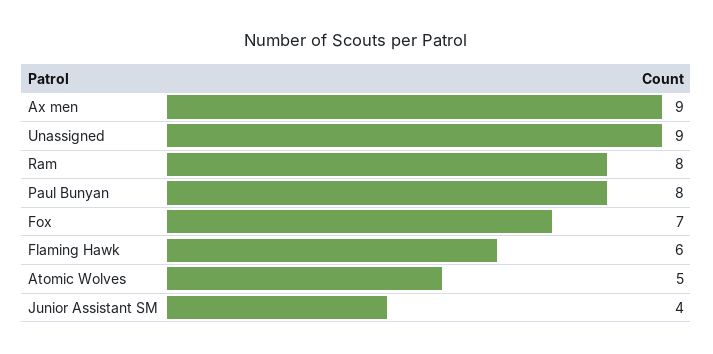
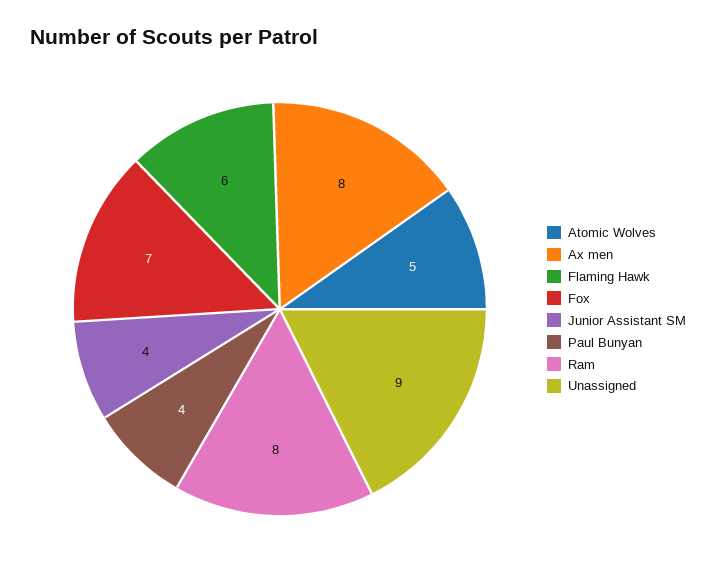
  {
-   "Ax men": 9,
+   "Ax men": 8,
    "Unassigned": 9,
    "Ram": 8,
-   "Paul Bunyan": 8,
+   "Paul Bunyan": 4,
    "Fox": 7,
    "Flaming Hawk": 6,
    "Atomic Wolves": 5,
    "Junior Assistant SM": 4
  }

